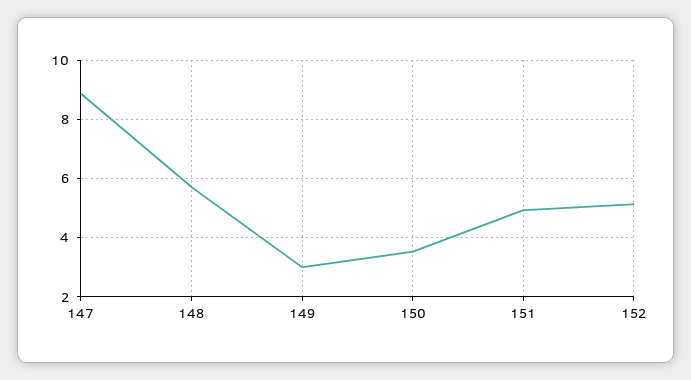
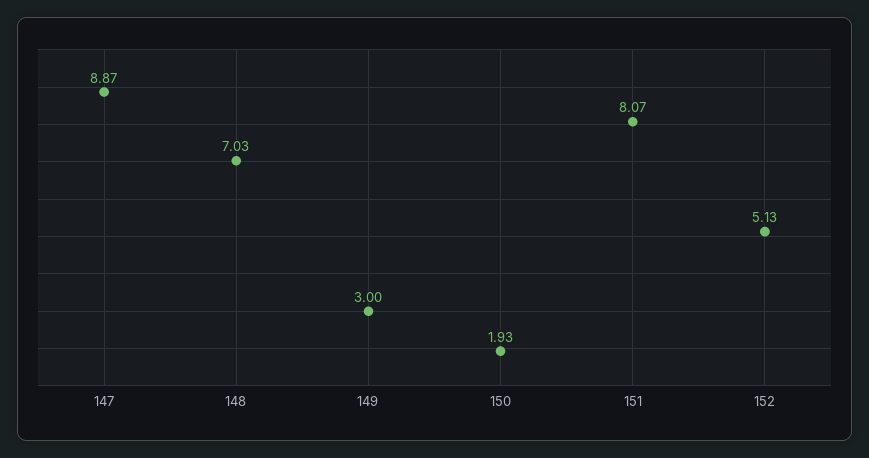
  {
    "147": 8.87,
-   "148": 5.75,
+   "148": 7.03,
    "149": 3,
-   "150": 3.5,
+   "150": 1.93,
-   "151": 5,
+   "151": 8.07,
    "152": 5.13
  }

